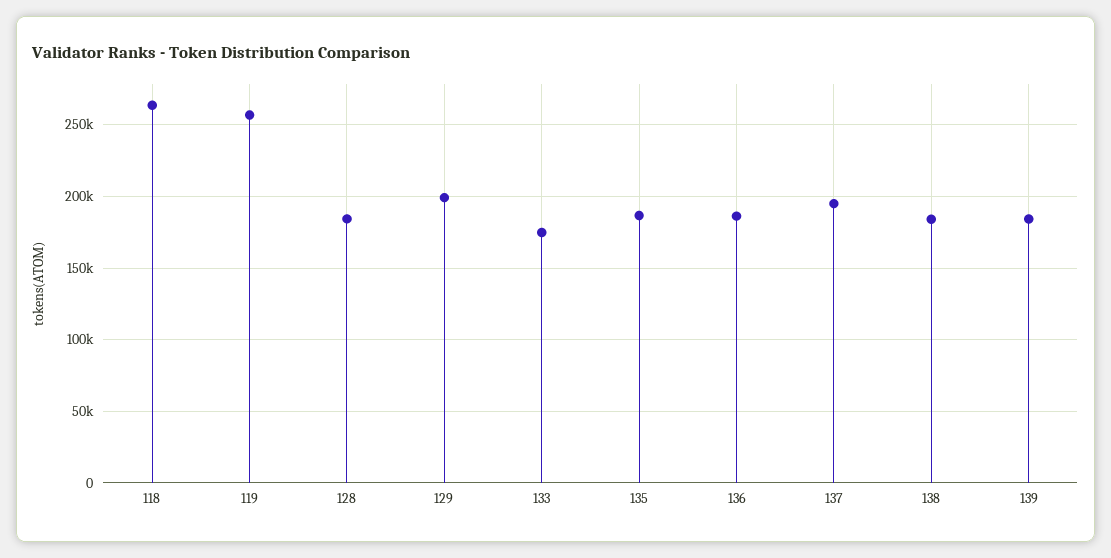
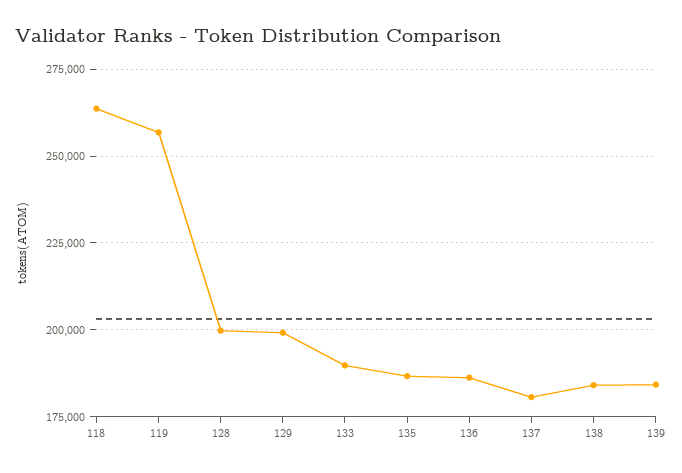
  {
    "118": 262500,
    "119": 257500,
-   "128": 185000,
+   "128": 200000,
    "129": 200000,
-   "133": 175000,
+   "133": 190000,
    "135": 187500,
    "136": 185000,
-   "137": 195000,
+   "137": 180000,
    "138": 185000,
    "139": 185000
  }

